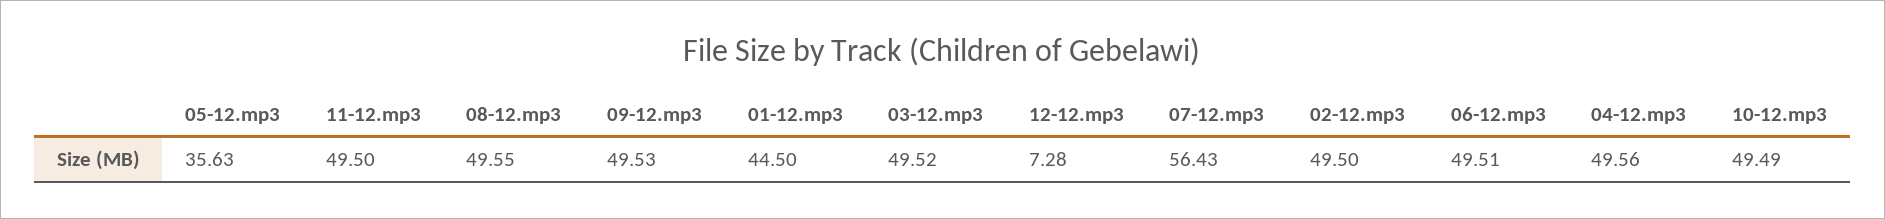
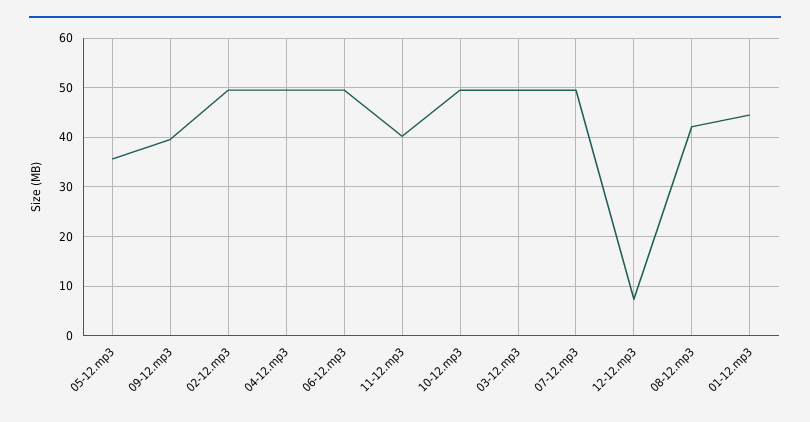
  {
    "05-12.mp3": 35.63,
-   "11-12.mp3": 49.5,
+   "11-12.mp3": 40,
-   "08-12.mp3": 49.55,
+   "08-12.mp3": 42,
-   "09-12.mp3": 49.53,
+   "09-12.mp3": 40,
    "01-12.mp3": 44.5,
    "03-12.mp3": 49.52,
    "12-12.mp3": 7.28,
-   "07-12.mp3": 56.43,
+   "07-12.mp3": 50,
    "02-12.mp3": 49.5,
    "06-12.mp3": 49.51,
    "04-12.mp3": 49.56,
    "10-12.mp3": 49.49
  }

